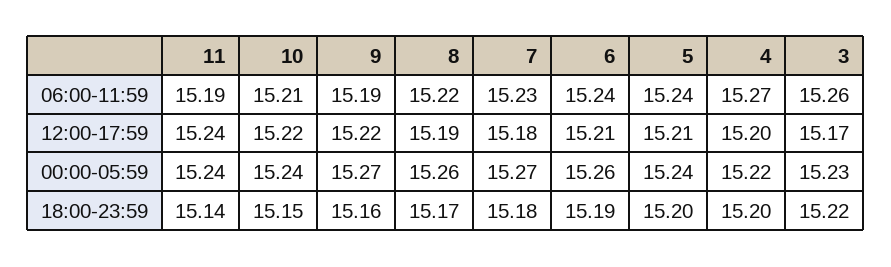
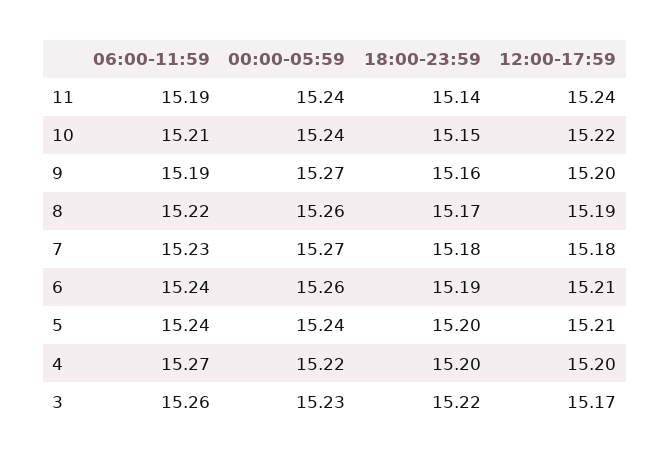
  {
    "11": {
      "06:00-11:59": 15.19,
      "12:00-17:59": 15.24,
      "00:00-05:59": 15.24,
      "18:00-23:59": 15.14
    },
    "10": {
      "06:00-11:59": 15.21,
      "12:00-17:59": 15.22,
      "00:00-05:59": 15.24,
      "18:00-23:59": 15.15
    },
    "9": {
      "06:00-11:59": 15.19,
-     "12:00-17:59": 15.22,
+     "12:00-17:59": 15.2,
      "00:00-05:59": 15.27,
      "18:00-23:59": 15.16
    },
    "8": {
      "06:00-11:59": 15.22,
      "12:00-17:59": 15.19,
      "00:00-05:59": 15.26,
      "18:00-23:59": 15.17
    },
    "7": {
      "06:00-11:59": 15.23,
      "12:00-17:59": 15.18,
      "00:00-05:59": 15.27,
      "18:00-23:59": 15.18
    },
    "6": {
      "06:00-11:59": 15.24,
      "12:00-17:59": 15.21,
      "00:00-05:59": 15.26,
      "18:00-23:59": 15.19
    },
    "5": {
      "06:00-11:59": 15.24,
      "12:00-17:59": 15.21,
      "00:00-05:59": 15.24,
      "18:00-23:59": 15.2
    },
    "4": {
      "06:00-11:59": 15.27,
      "12:00-17:59": 15.2,
      "00:00-05:59": 15.22,
      "18:00-23:59": 15.2
    },
    "3": {
      "06:00-11:59": 15.26,
      "12:00-17:59": 15.17,
      "00:00-05:59": 15.23,
      "18:00-23:59": 15.22
    }
  }

